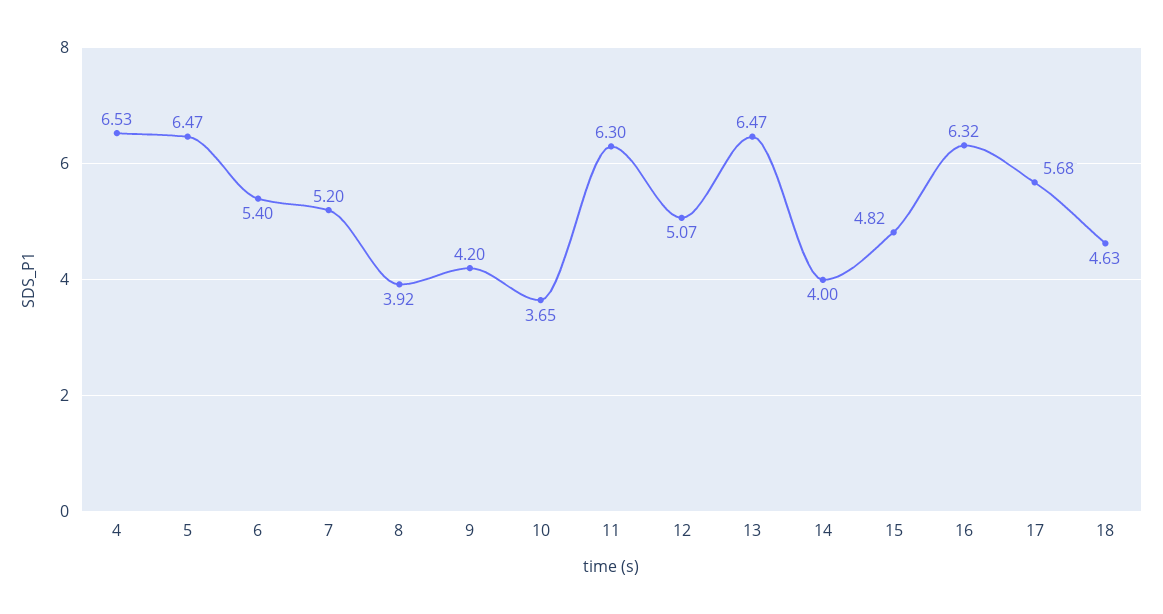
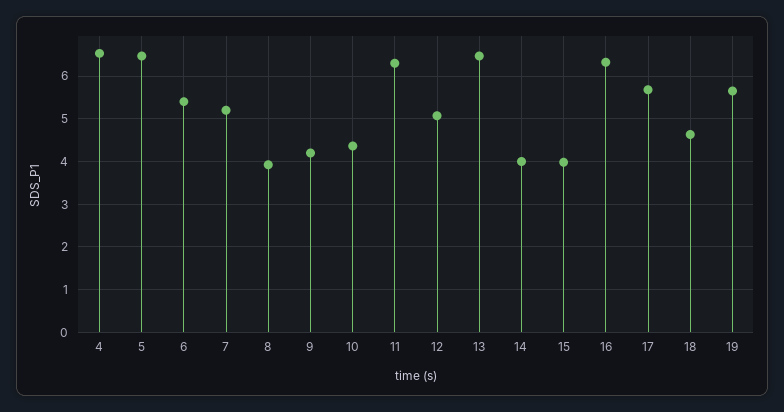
  {
    "4": 6.53,
    "5": 6.47,
    "6": 5.4,
    "7": 5.2,
    "8": 3.92,
    "9": 4.2,
-   "10": 3.65,
+   "10": 4.4,
    "11": 6.3,
    "12": 5.07,
    "13": 6.47,
    "14": 4,
-   "15": 4.82,
+   "15": 4,
    "16": 6.32,
    "17": 5.68,
-   "18": 4.63
+   "18": 4.63,
+   "19": 5.6
  }

